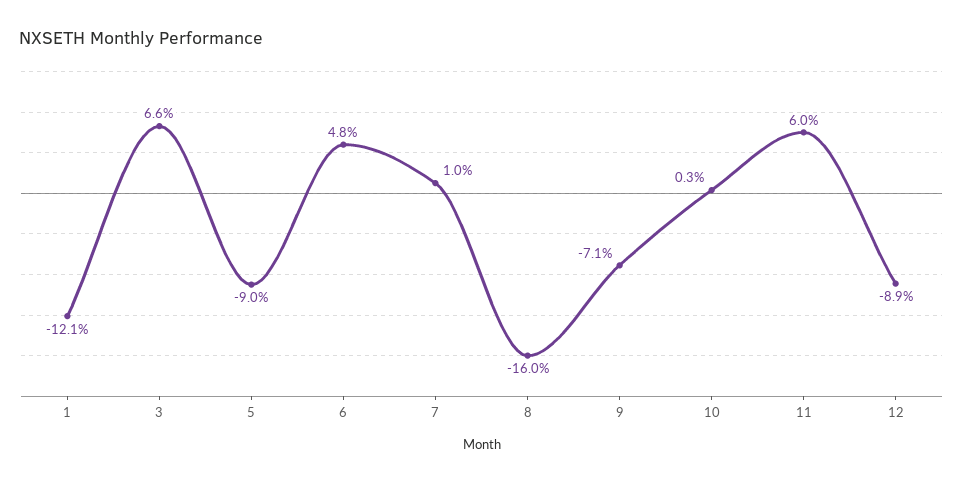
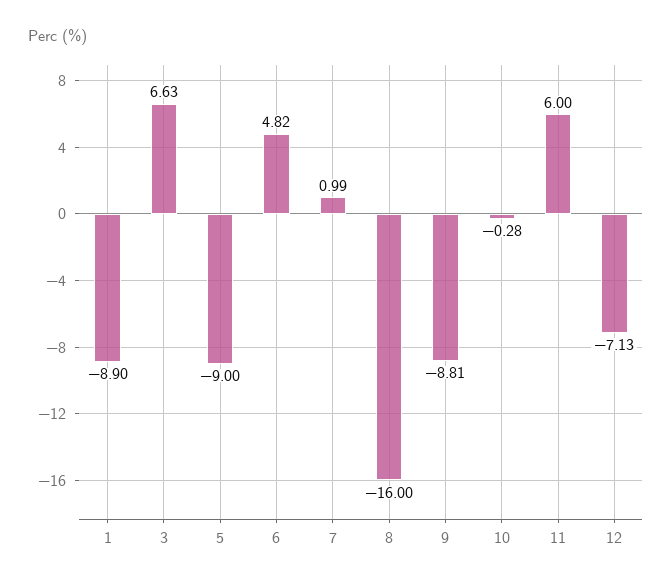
  {
-   "1": -12.1,
+   "1": -8.9,
    "3": 6.63,
    "5": -9,
    "6": 4.82,
    "7": 0.99,
    "8": -16,
-   "9": -7.1,
+   "9": -8.81,
-   "10": 0.3,
+   "10": -0.28,
    "11": 6,
-   "12": -8.9
+   "12": -7.13
  }

